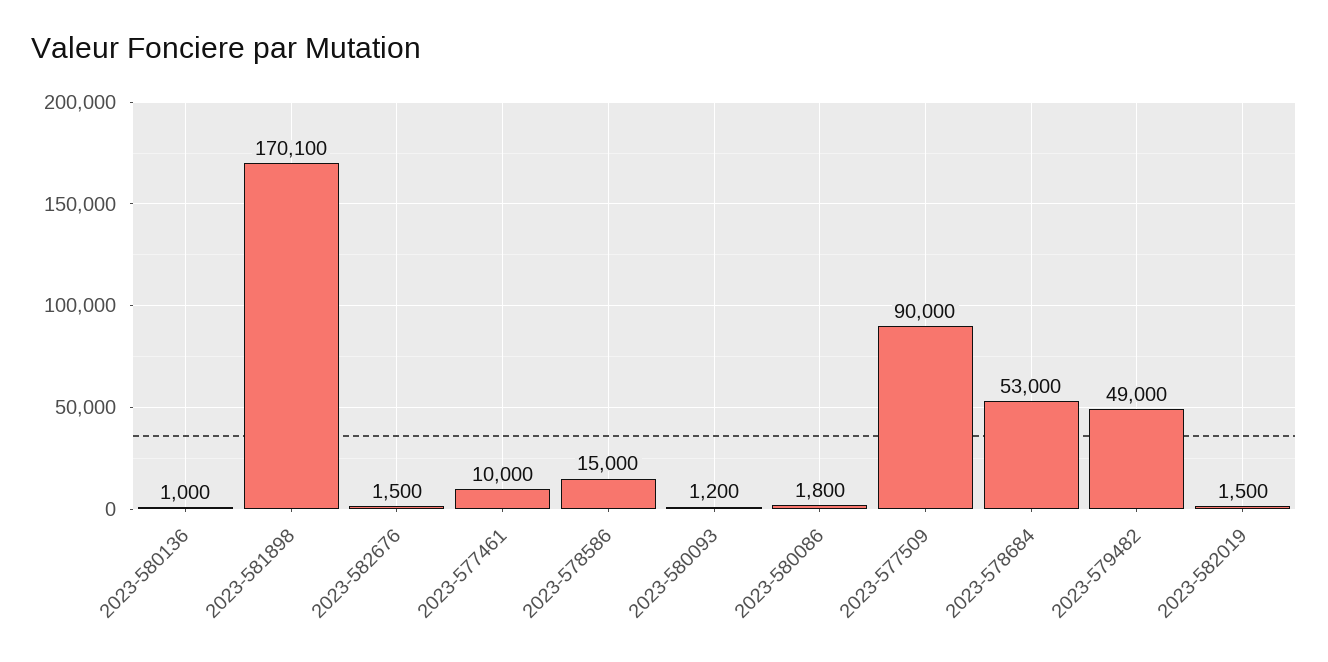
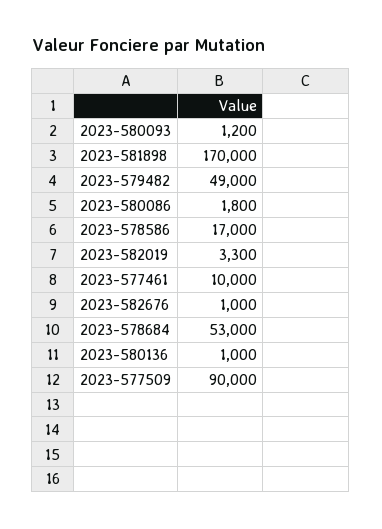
  {
    "2023-580136": 1000,
-   "2023-581898": 170100,
+   "2023-581898": 170000,
-   "2023-582676": 1500,
+   "2023-582676": 1000,
    "2023-577461": 10000,
-   "2023-578586": 15000,
+   "2023-578586": 17000,
    "2023-580093": 1200,
    "2023-580086": 1800,
    "2023-577509": 90000,
    "2023-578684": 53000,
    "2023-579482": 49000,
-   "2023-582019": 1500
+   "2023-582019": 3300
  }

